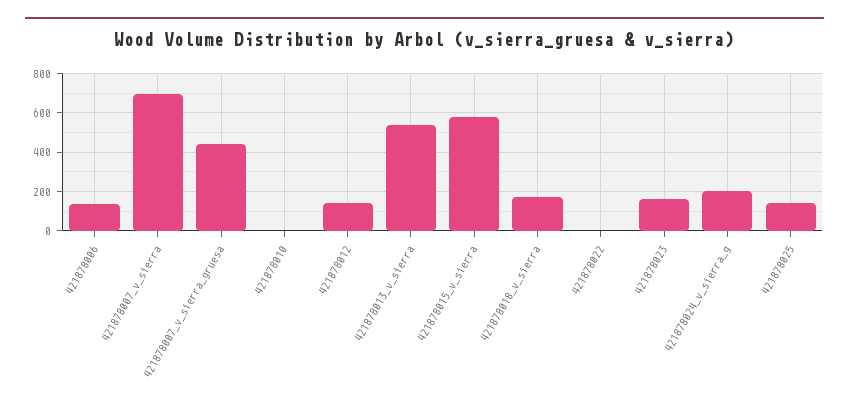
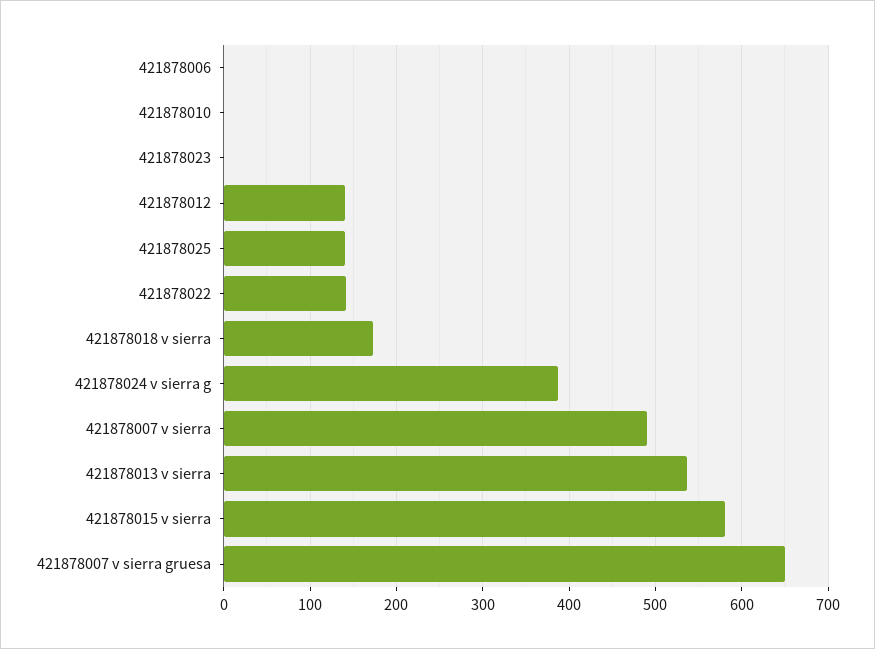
  {
-   "421878006": 150,
+   "421878006": 0,
-   "421878007_v_sierra": 700,
+   "421878007_v_sierra": 490,
-   "421878007_v_sierra_gruesa": 450,
+   "421878007_v_sierra_gruesa": 650,
    "421878010": 0,
    "421878012": 140,
    "421878013_v_sierra": 540,
    "421878015_v_sierra": 580,
    "421878018_v_sierra": 170,
-   "421878022": 0,
+   "421878022": 140,
-   "421878023": 150,
+   "421878023": 0,
-   "421878024_v_sierra_g": 200,
+   "421878024_v_sierra_g": 390,
    "421878025": 140
  }

